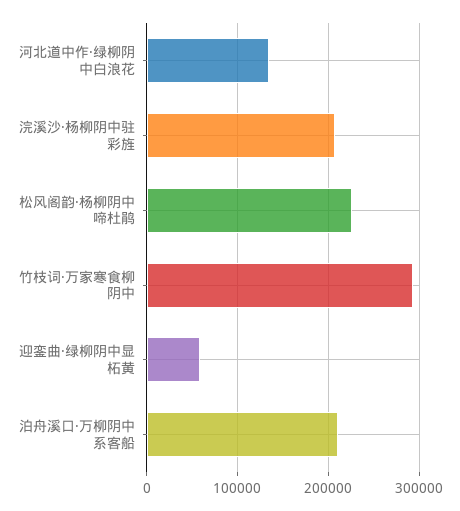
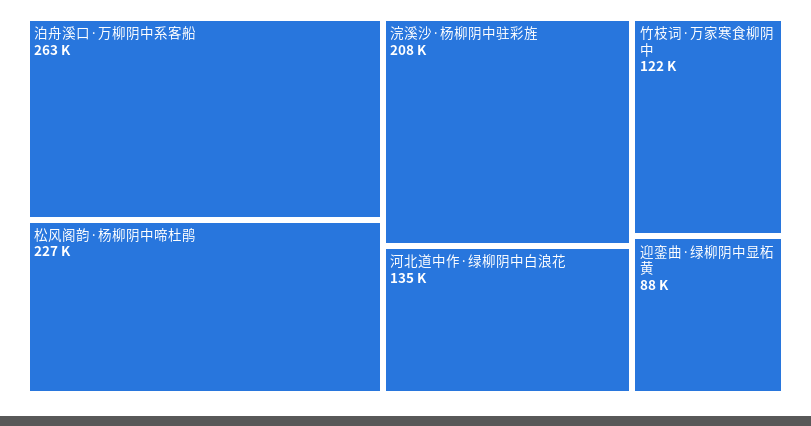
  {
    "河北道中作·绿柳阴中白浪花": 135000,
    "浣溪沙·杨柳阴中驻彩旌": 208000,
    "松风阁韵·杨柳阴中啼杜鹃": 227000,
-   "竹枝词·万家寒食柳阴中": 290000,
+   "竹枝词·万家寒食柳阴中": 122000,
-   "迎銮曲·绿柳阴中显柘黄": 60000,
+   "迎銮曲·绿柳阴中显柘黄": 88000,
-   "泊舟溪口·万柳阴中系客船": 210000
+   "泊舟溪口·万柳阴中系客船": 263000
  }

